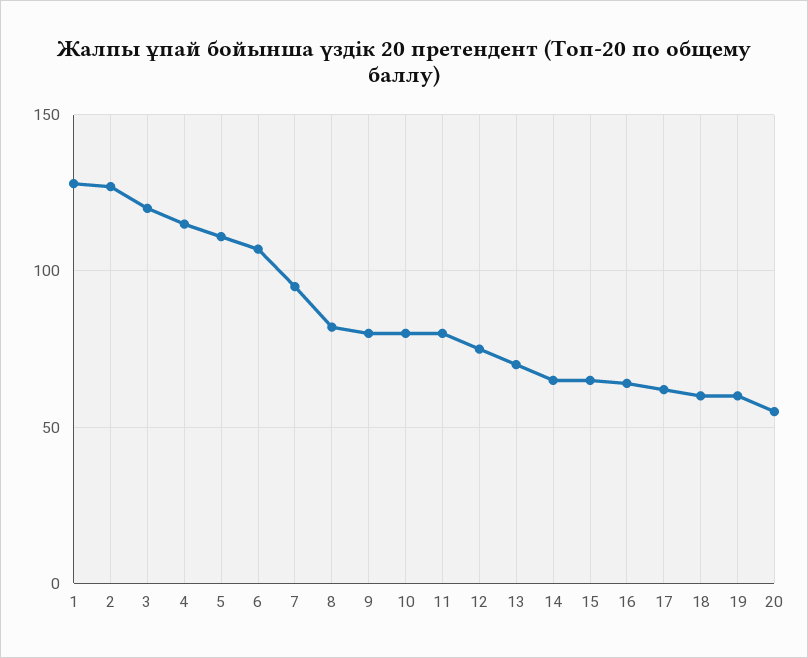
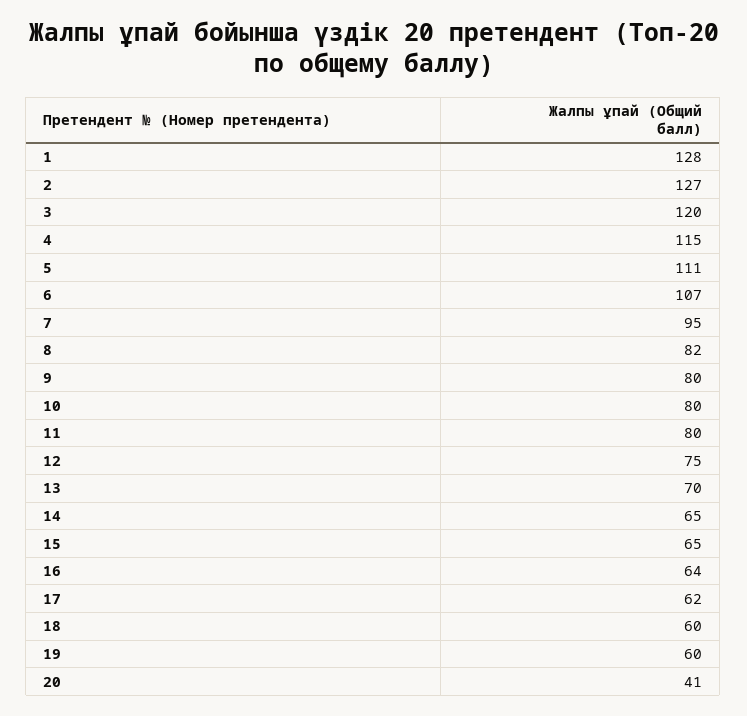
  {
    "1": 128,
    "2": 127,
    "3": 120,
    "4": 115,
    "5": 111,
    "6": 107,
    "7": 95,
    "8": 82,
    "9": 80,
    "10": 80,
    "11": 80,
    "12": 75,
    "13": 70,
    "14": 65,
    "15": 65,
    "16": 64,
    "17": 62,
    "18": 60,
    "19": 60,
-   "20": 55
+   "20": 41
  }

